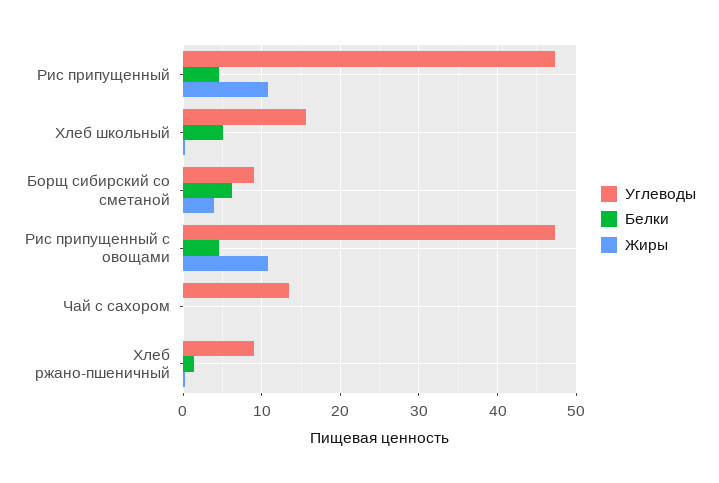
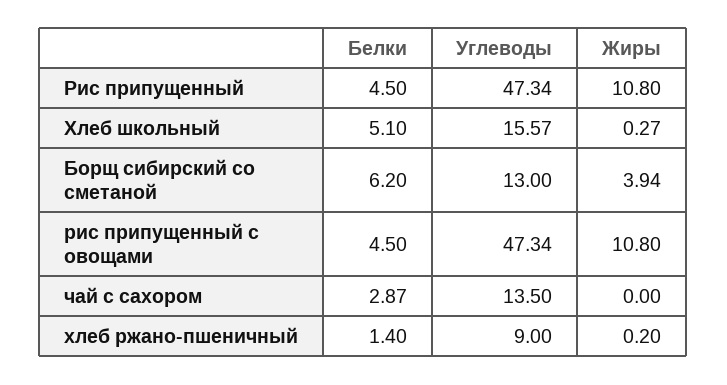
  {
    "Углеводы": {
      "Рис припущенный": 47.34,
      "Хлеб школьный": 15.57,
-     "Борщ сибирский со сметаной": 9,
+     "Борщ сибирский со сметаной": 13,
      "Рис припущенный с овощами": 47.34,
      "Чай с сахором": 13.5,
      "Хлеб ржано-пшеничный": 9
    },
    "Белки": {
      "Рис припущенный": 4.5,
      "Хлеб школьный": 5.1,
      "Борщ сибирский со сметаной": 6.2,
      "Рис припущенный с овощами": 4.5,
-     "Чай с сахором": 0,
+     "Чай с сахором": 2.87,
      "Хлеб ржано-пшеничный": 1.4
    },
    "Жиры": {
      "Рис припущенный": 10.8,
      "Хлеб школьный": 0.27,
      "Борщ сибирский со сметаной": 3.94,
      "Рис припущенный с овощами": 10.8,
      "Чай с сахором": 0,
      "Хлеб ржано-пшеничный": 0.2
    }
  }

